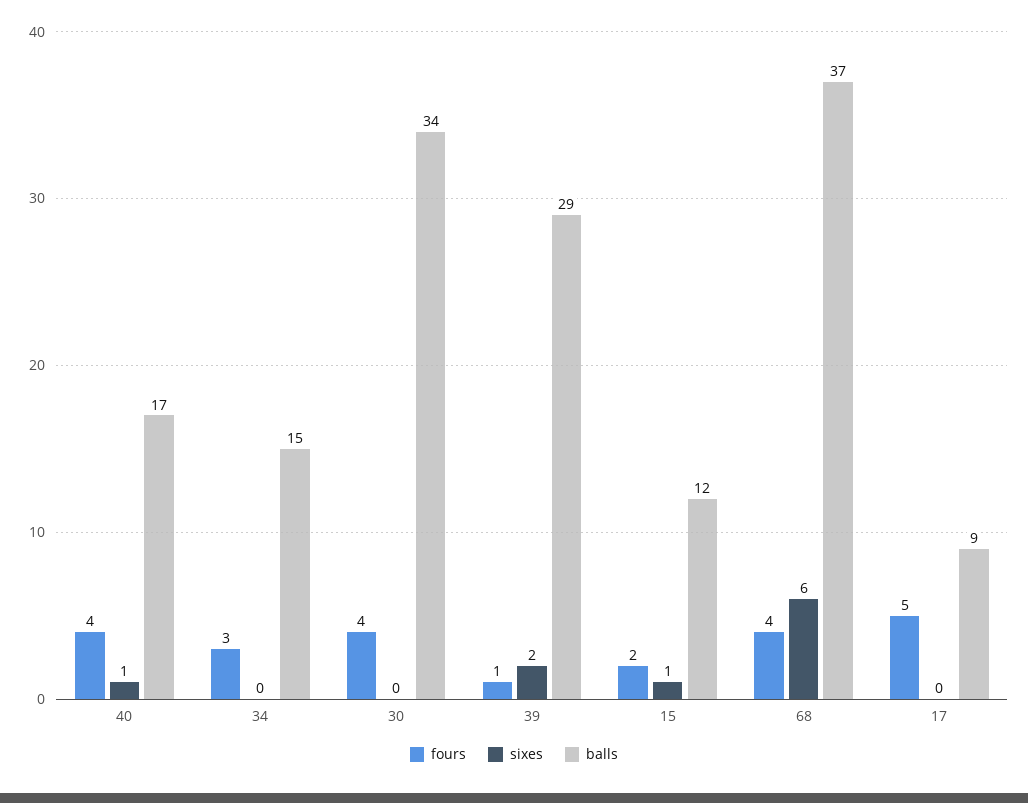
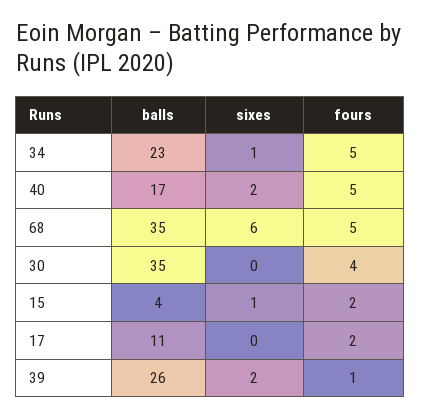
  {
    "fours": {
-     "40": 4,
+     "40": 5,
-     "34": 3,
+     "34": 5,
      "30": 4,
      "39": 1,
      "15": 2,
-     "68": 4,
+     "68": 5,
-     "17": 5
+     "17": 2
    },
    "sixes": {
-     "40": 1,
+     "40": 2,
-     "34": 0,
+     "34": 1,
      "30": 0,
      "39": 2,
      "15": 1,
      "68": 6,
      "17": 0
    },
    "balls": {
      "40": 17,
-     "34": 15,
+     "34": 23,
-     "30": 34,
+     "30": 35,
-     "39": 29,
+     "39": 26,
-     "15": 12,
+     "15": 4,
-     "68": 37,
+     "68": 35,
-     "17": 9
+     "17": 11
    }
  }

